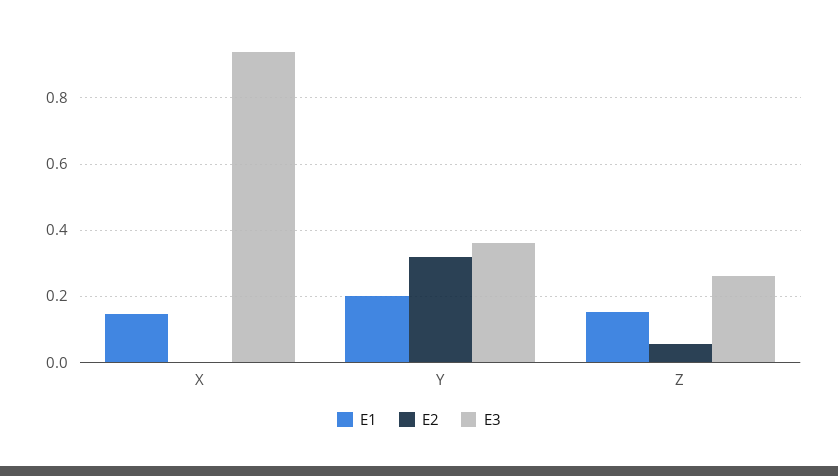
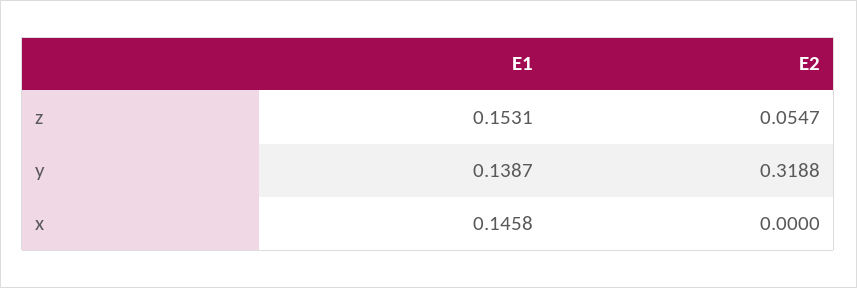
  {
    "E1": {
      "X": 0.1458,
-     "Y": 0.2,
+     "Y": 0.1387,
      "Z": 0.1531
    },
    "E2": {
      "X": 0,
      "Y": 0.3188,
      "Z": 0.0547
-   },
+   }
-   "E3": {
-     "X": 0.94,
-     "Y": 0.36,
-     "Z": 0.26
-   }
  }

